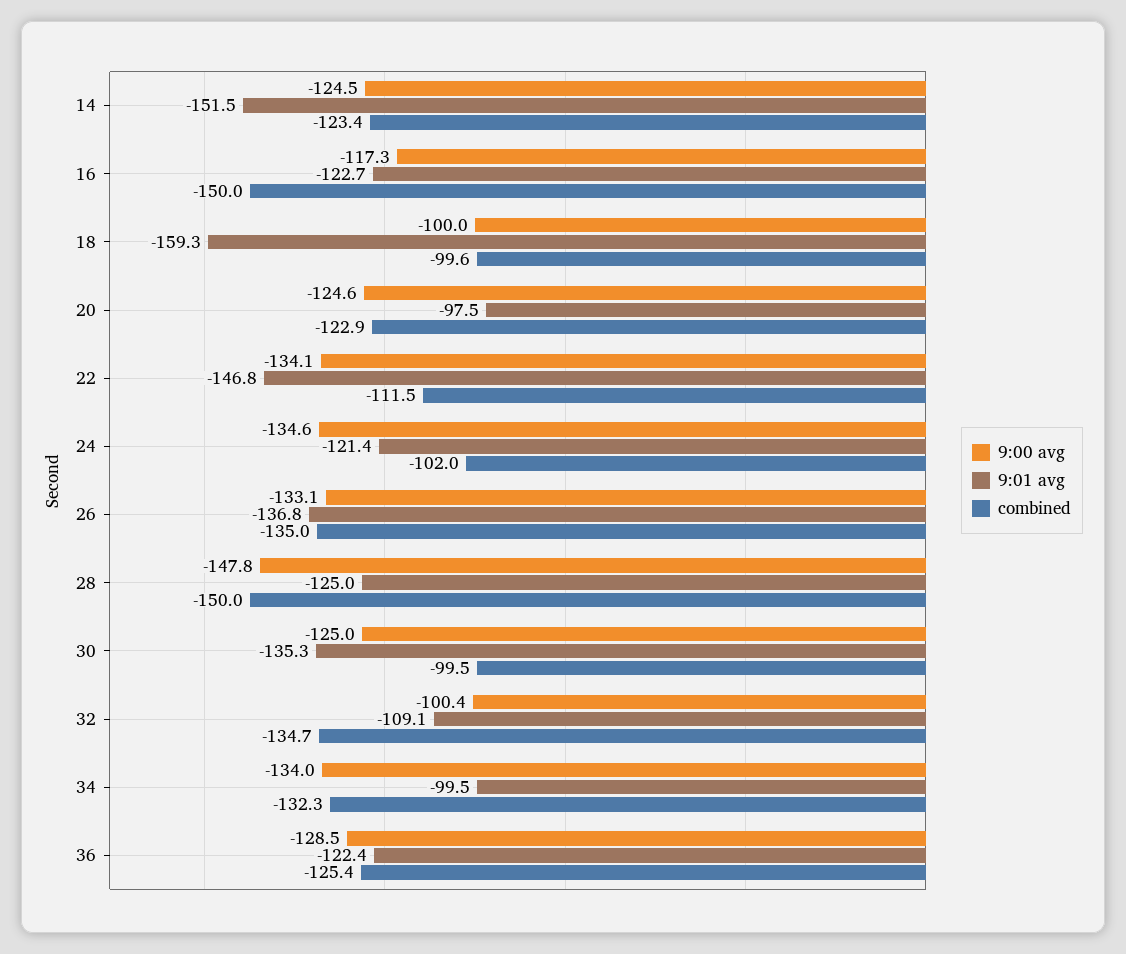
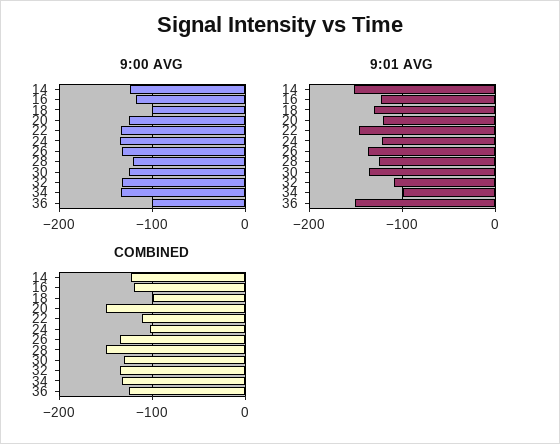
  {
    "9:00 avg": {
      "14": -124.5,
      "16": -117.3,
      "18": -100,
      "20": -124.6,
      "22": -134.1,
      "24": -134.6,
      "26": -133.1,
-     "28": -147.8,
+     "28": -120,
      "30": -125,
-     "32": -100.4,
+     "32": -130,
      "34": -134,
-     "36": -128.5
+     "36": -100
    },
    "9:01 avg": {
      "14": -151.5,
      "16": -122.7,
-     "18": -159.3,
+     "18": -130,
-     "20": -97.5,
+     "20": -120,
      "22": -146.8,
      "24": -121.4,
      "26": -136.8,
      "28": -125,
      "30": -135.3,
      "32": -109.1,
      "34": -99.5,
-     "36": -122.4
+     "36": -150
    },
    "combined": {
      "14": -123.4,
-     "16": -150,
+     "16": -120,
      "18": -99.6,
-     "20": -122.9,
+     "20": -150,
      "22": -111.5,
      "24": -102,
      "26": -135,
      "28": -150,
-     "30": -99.5,
+     "30": -130,
      "32": -134.7,
      "34": -132.3,
      "36": -125.4
    }
  }

